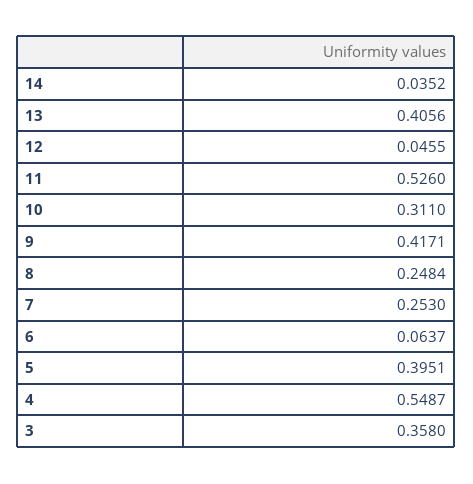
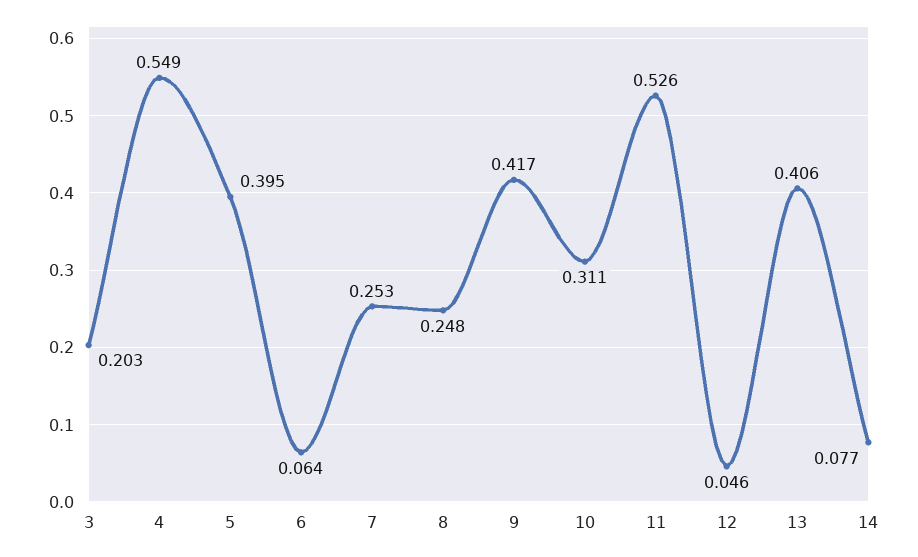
  {
-   "14": 0.0352,
+   "14": 0.077,
    "13": 0.4056,
    "12": 0.0455,
    "11": 0.526,
    "10": 0.311,
    "9": 0.4171,
    "8": 0.2484,
    "7": 0.253,
    "6": 0.0637,
    "5": 0.3951,
    "4": 0.5487,
-   "3": 0.358
+   "3": 0.203
  }

